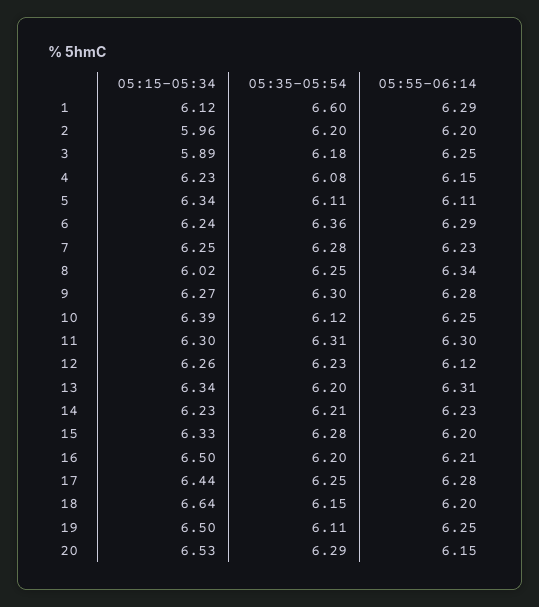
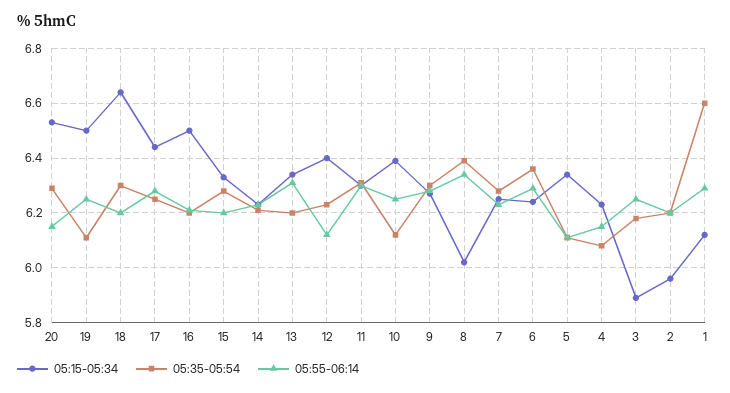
  {
    "05:15-05:34": {
      "1": 6.12,
      "2": 5.96,
      "3": 5.89,
      "4": 6.23,
      "5": 6.34,
      "6": 6.24,
      "7": 6.25,
      "8": 6.02,
      "9": 6.27,
      "10": 6.39,
      "11": 6.3,
-     "12": 6.26,
+     "12": 6.4,
      "13": 6.34,
      "14": 6.23,
      "15": 6.33,
      "16": 6.5,
      "17": 6.44,
      "18": 6.64,
      "19": 6.5,
      "20": 6.53
    },
    "05:35-05:54": {
      "1": 6.6,
      "2": 6.2,
      "3": 6.18,
      "4": 6.08,
      "5": 6.11,
      "6": 6.36,
      "7": 6.28,
-     "8": 6.25,
+     "8": 6.4,
      "9": 6.3,
      "10": 6.12,
      "11": 6.31,
      "12": 6.23,
      "13": 6.2,
      "14": 6.21,
      "15": 6.28,
      "16": 6.2,
      "17": 6.25,
-     "18": 6.15,
+     "18": 6.3,
      "19": 6.11,
      "20": 6.29
    },
    "05:55-06:14": {
      "1": 6.29,
      "2": 6.2,
      "3": 6.25,
      "4": 6.15,
      "5": 6.11,
      "6": 6.29,
      "7": 6.23,
      "8": 6.34,
      "9": 6.28,
      "10": 6.25,
      "11": 6.3,
      "12": 6.12,
      "13": 6.31,
      "14": 6.23,
      "15": 6.2,
      "16": 6.21,
      "17": 6.28,
      "18": 6.2,
      "19": 6.25,
      "20": 6.15
    }
  }

